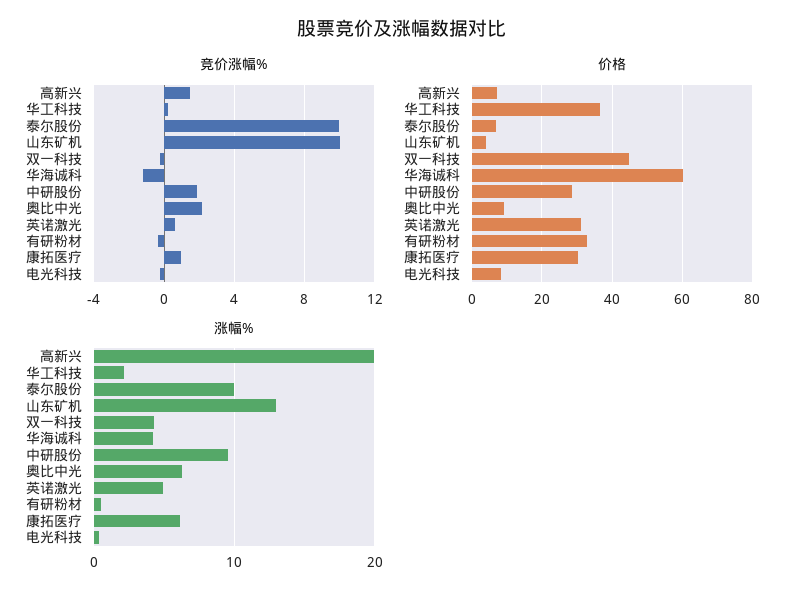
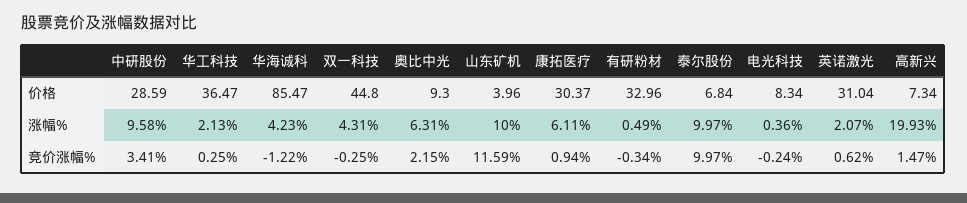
  {
    "竞价涨幅%": {
      "高新兴": 1.47,
      "华工科技": 0.25,
      "泰尔股份": 9.97,
-     "山东矿机": 10,
+     "山东矿机": 11.59,
      "双一科技": -0.25,
      "华海诚科": -1.22,
-     "中研股份": 2,
+     "中研股份": 3.41,
      "奥比中光": 2.15,
      "英诺激光": 0.62,
      "有研粉材": -0.34,
      "康拓医疗": 0.94,
      "电光科技": -0.24
    },
    "价格": {
      "高新兴": 7.34,
      "华工科技": 36.47,
      "泰尔股份": 6.84,
      "山东矿机": 3.96,
      "双一科技": 44.8,
-     "华海诚科": 60,
+     "华海诚科": 85.47,
      "中研股份": 28.59,
      "奥比中光": 9.3,
      "英诺激光": 31.04,
      "有研粉材": 32.96,
      "康拓医疗": 30.37,
      "电光科技": 8.34
    },
    "涨幅%": {
      "高新兴": 19.93,
      "华工科技": 2.13,
      "泰尔股份": 9.97,
-     "山东矿机": 13,
+     "山东矿机": 10,
      "双一科技": 4.31,
      "华海诚科": 4.23,
      "中研股份": 9.58,
      "奥比中光": 6.31,
-     "英诺激光": 5,
+     "英诺激光": 2.07,
      "有研粉材": 0.49,
      "康拓医疗": 6.11,
      "电光科技": 0.36
    }
  }

